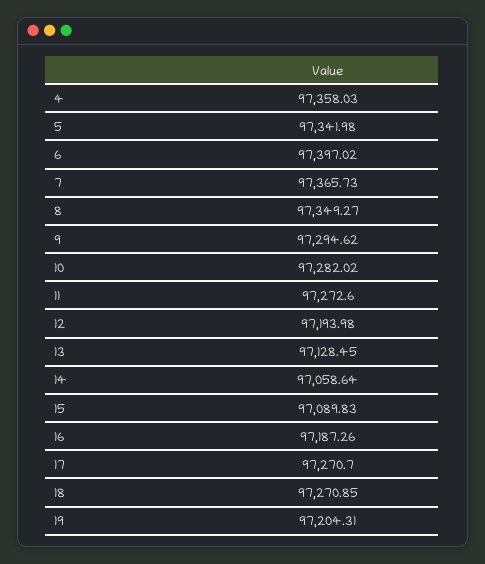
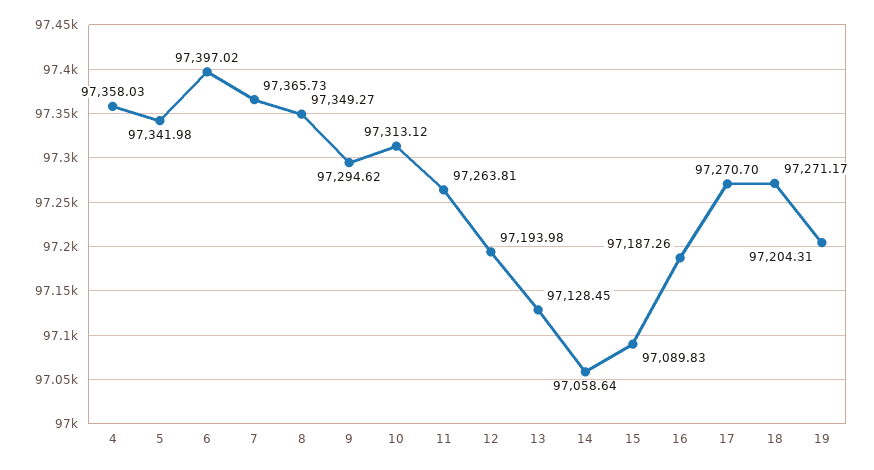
  {
    "4": 97358.03,
    "5": 97341.98,
    "6": 97397.02,
    "7": 97365.73,
    "8": 97349.27,
    "9": 97294.62,
-   "10": 97282.02,
+   "10": 97313.12,
-   "11": 97272.6,
+   "11": 97263.81,
    "12": 97193.98,
    "13": 97128.45,
    "14": 97058.64,
    "15": 97089.83,
    "16": 97187.26,
    "17": 97270.7,
-   "18": 97270.85,
+   "18": 97271.17,
    "19": 97204.31
  }

